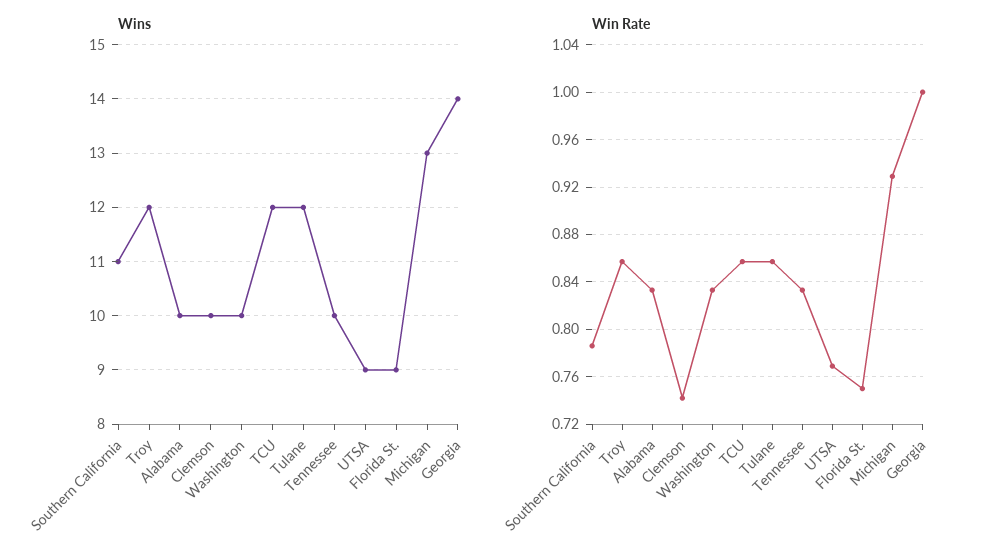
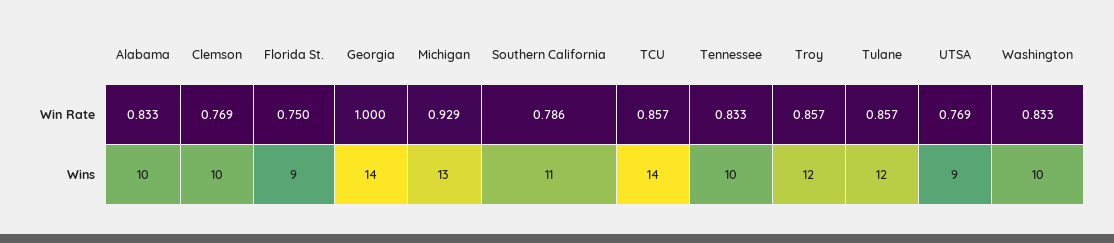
  {
    "Wins": {
      "Southern California": 11,
      "Troy": 12,
      "Alabama": 10,
      "Clemson": 10,
      "Washington": 10,
-     "TCU": 12,
+     "TCU": 14,
      "Tulane": 12,
      "Tennessee": 10,
      "UTSA": 9,
      "Florida St.": 9,
      "Michigan": 13,
      "Georgia": 14
    },
    "Win Rate": {
      "Southern California": 0.786,
      "Troy": 0.857,
      "Alabama": 0.833,
-     "Clemson": 0.74,
+     "Clemson": 0.769,
      "Washington": 0.833,
      "TCU": 0.857,
      "Tulane": 0.857,
      "Tennessee": 0.833,
      "UTSA": 0.769,
      "Florida St.": 0.75,
      "Michigan": 0.929,
      "Georgia": 1
    }
  }

